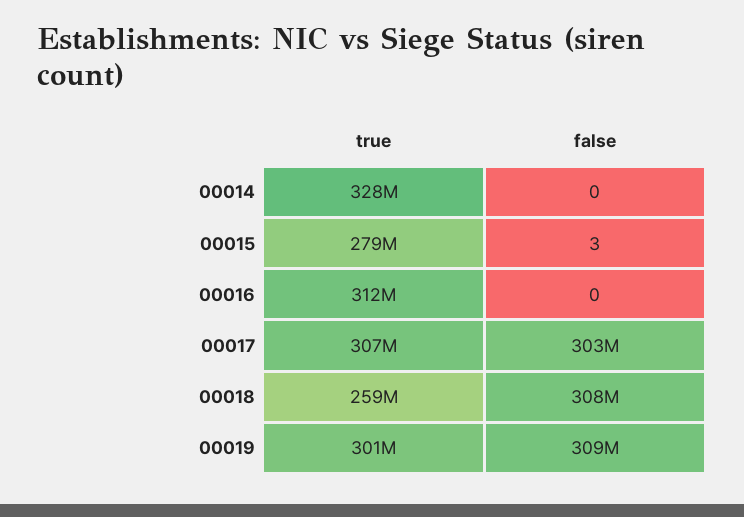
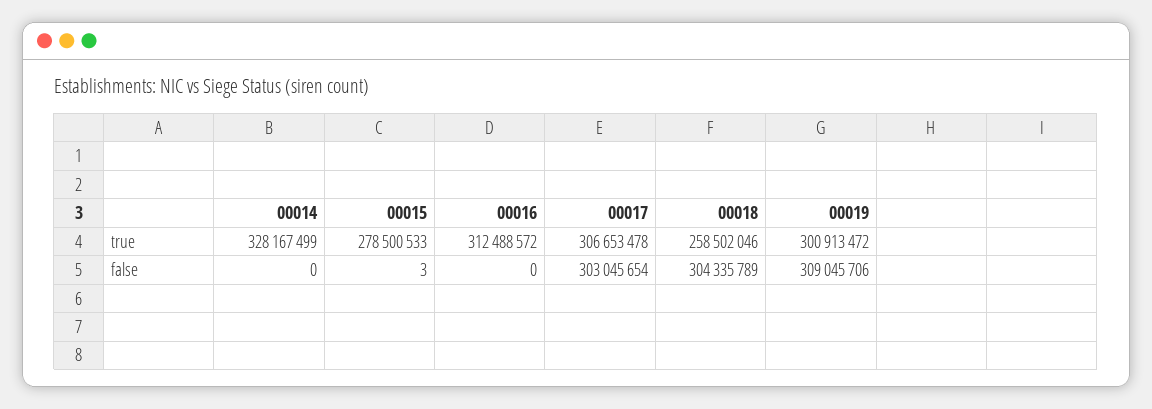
  {
    "true": {
      "00014": 328167499,
      "00015": 278500533,
      "00016": 312488572,
      "00017": 306653478,
      "00018": 258502046,
      "00019": 300913472
    },
    "false": {
      "00014": 0,
      "00015": 3,
      "00016": 0,
      "00017": 303045654,
-     "00018": 308000000,
+     "00018": 304335789,
      "00019": 309045706
    }
  }

